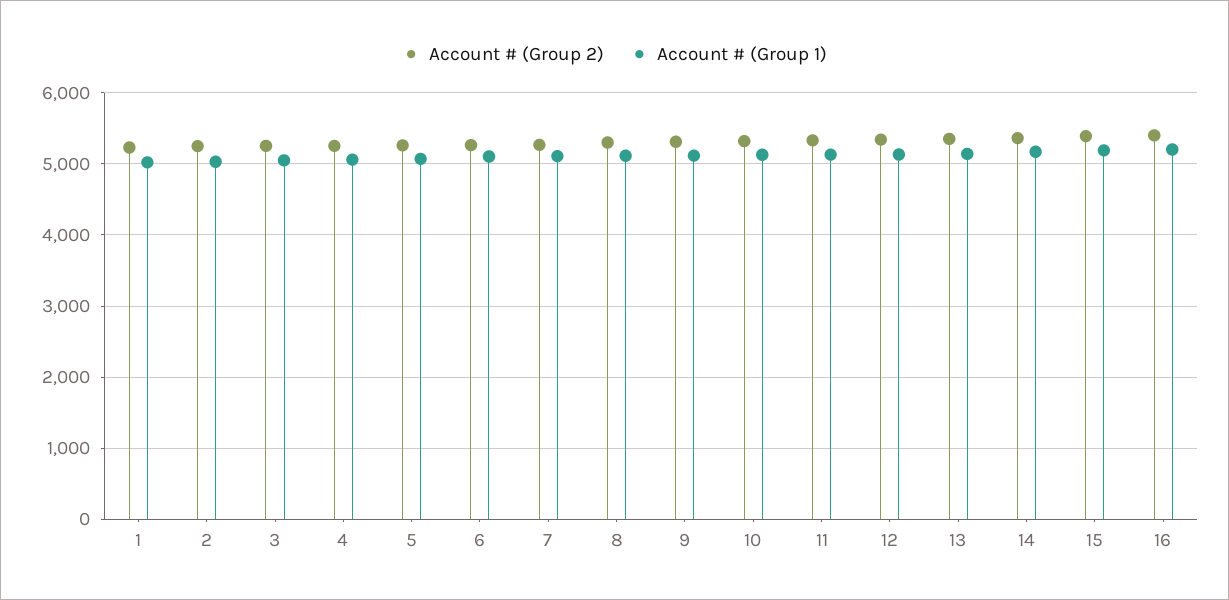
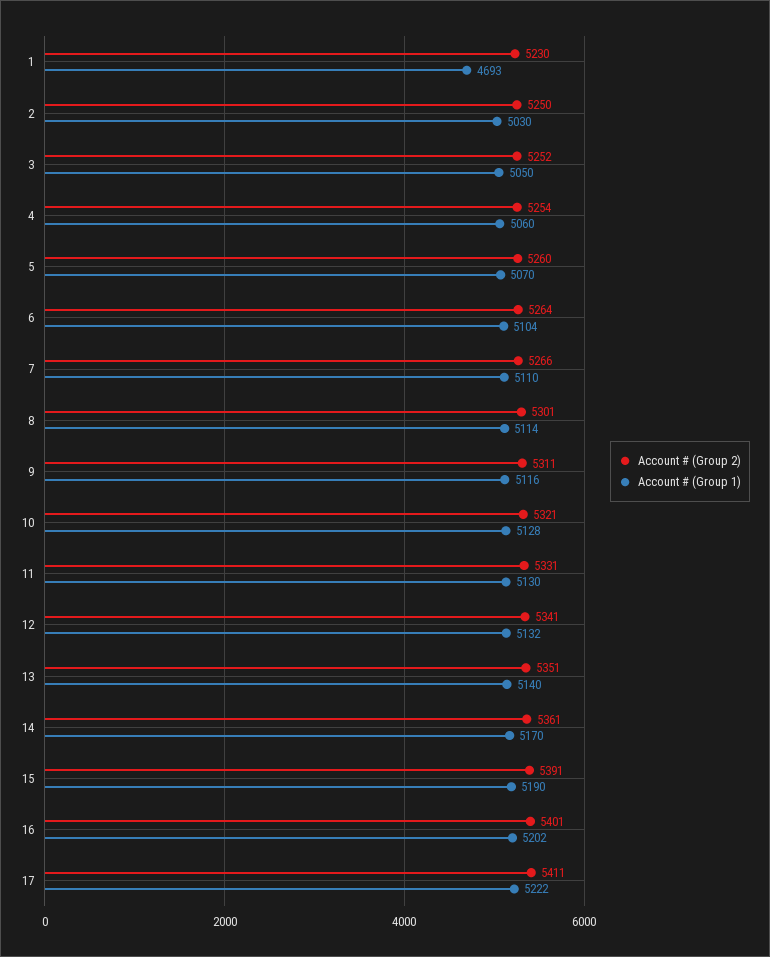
  {
    "Account # (Group 2)": {
      "1": 5230,
      "2": 5250,
      "3": 5252,
      "4": 5254,
      "5": 5260,
      "6": 5264,
      "7": 5266,
      "8": 5301,
      "9": 5311,
      "10": 5321,
      "11": 5331,
      "12": 5341,
      "13": 5351,
      "14": 5361,
      "15": 5391,
-     "16": 5401
+     "16": 5401,
+     "17": 5411
    },
    "Account # (Group 1)": {
-     "1": 5000,
+     "1": 4693,
      "2": 5030,
      "3": 5050,
      "4": 5060,
      "5": 5070,
      "6": 5104,
      "7": 5110,
      "8": 5114,
      "9": 5116,
      "10": 5128,
      "11": 5130,
      "12": 5132,
      "13": 5140,
      "14": 5170,
      "15": 5190,
-     "16": 5202
+     "16": 5202,
+     "17": 5222
    }
  }

